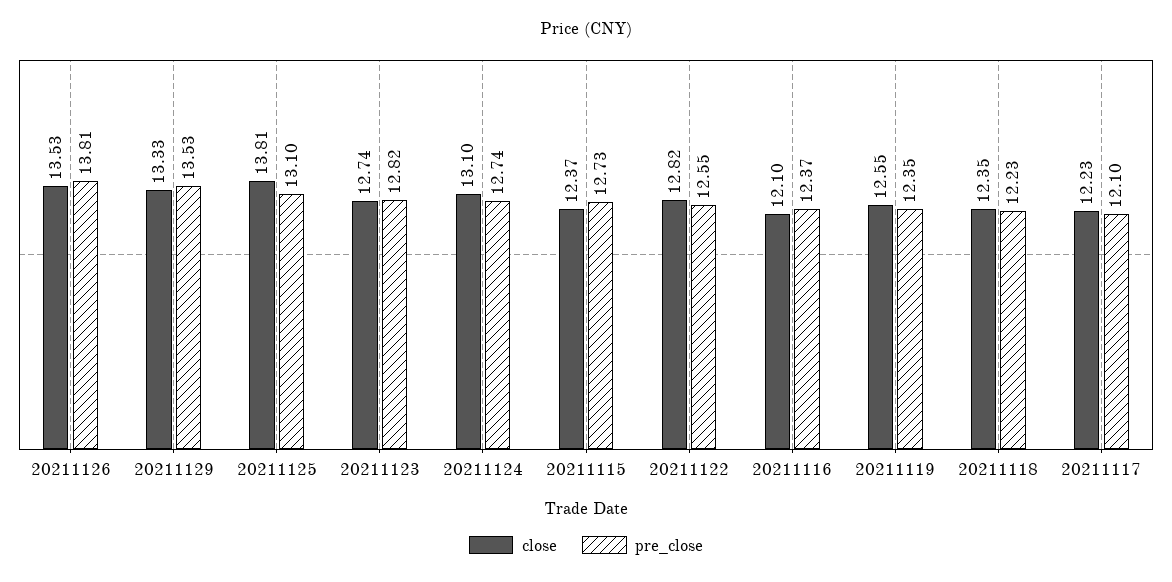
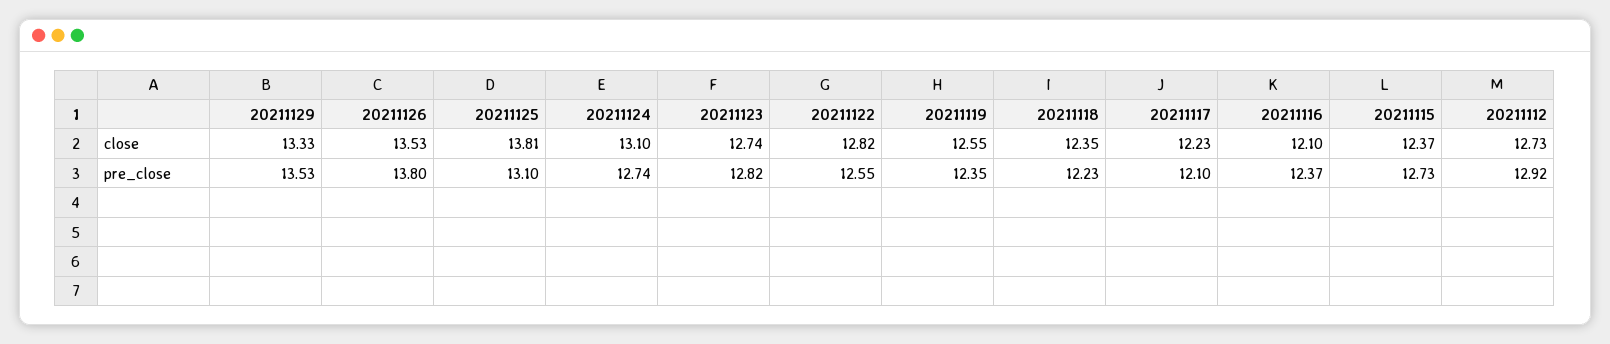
  {
    "close": {
      "20211126": 13.53,
      "20211129": 13.33,
      "20211125": 13.81,
      "20211123": 12.74,
      "20211124": 13.1,
      "20211115": 12.37,
      "20211122": 12.82,
      "20211116": 12.1,
      "20211119": 12.55,
      "20211118": 12.35,
-     "20211117": 12.23
+     "20211117": 12.23,
+     "20211112": 12.73
    },
    "pre_close": {
-     "20211126": 13.81,
+     "20211126": 13.8,
      "20211129": 13.53,
      "20211125": 13.1,
      "20211123": 12.82,
      "20211124": 12.74,
      "20211115": 12.73,
      "20211122": 12.55,
      "20211116": 12.37,
      "20211119": 12.35,
      "20211118": 12.23,
-     "20211117": 12.1
+     "20211117": 12.1,
+     "20211112": 12.92
    }
  }

